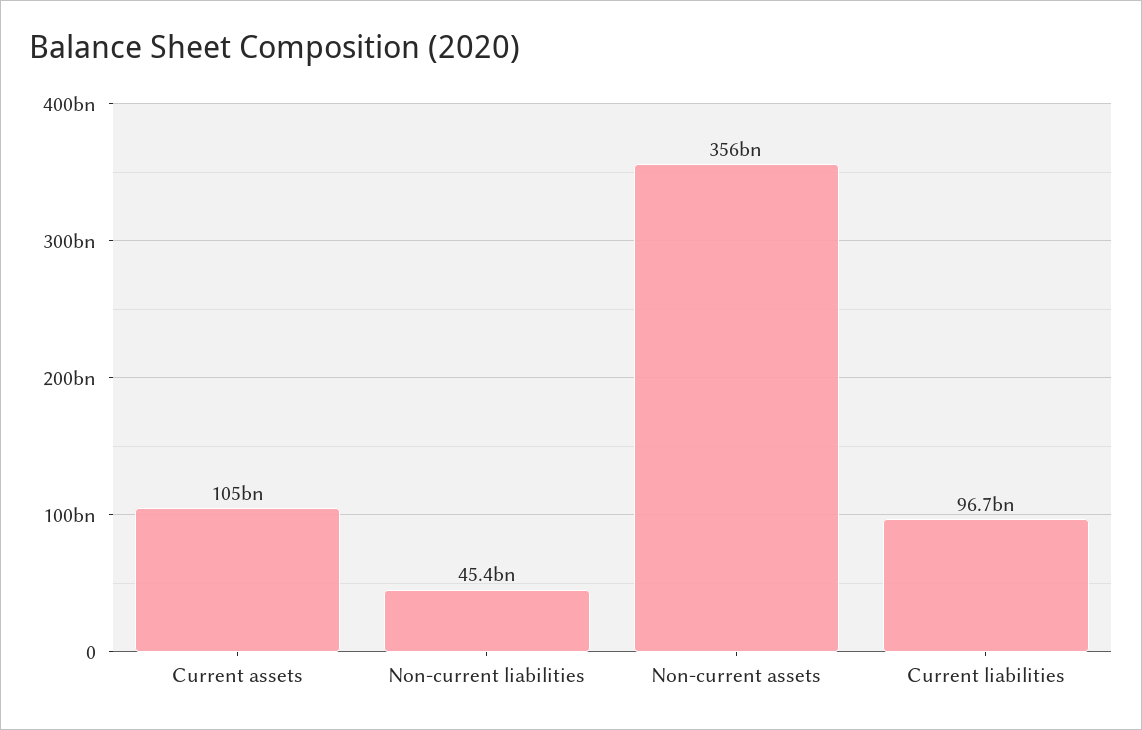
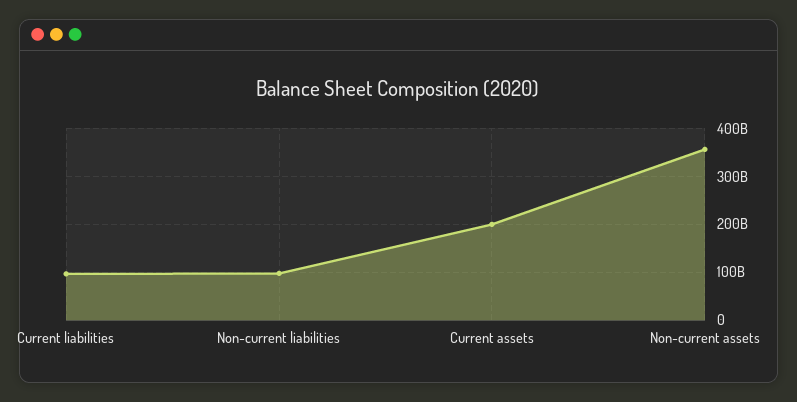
  {
-   "Current assets": 105000000000,
+   "Current assets": 200000000000,
-   "Non-current liabilities": 45400000000,
+   "Non-current liabilities": 100000000000,
    "Non-current assets": 356000000000,
    "Current liabilities": 96700000000
  }

